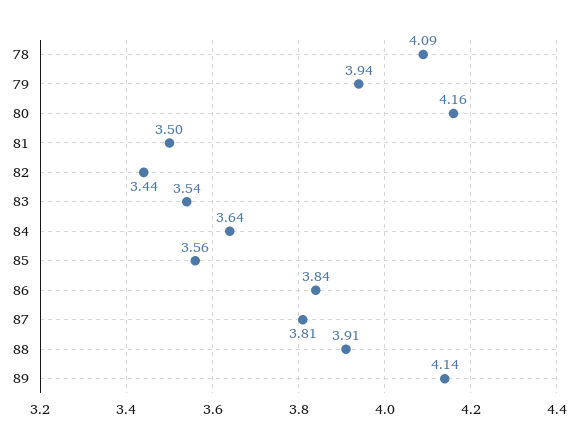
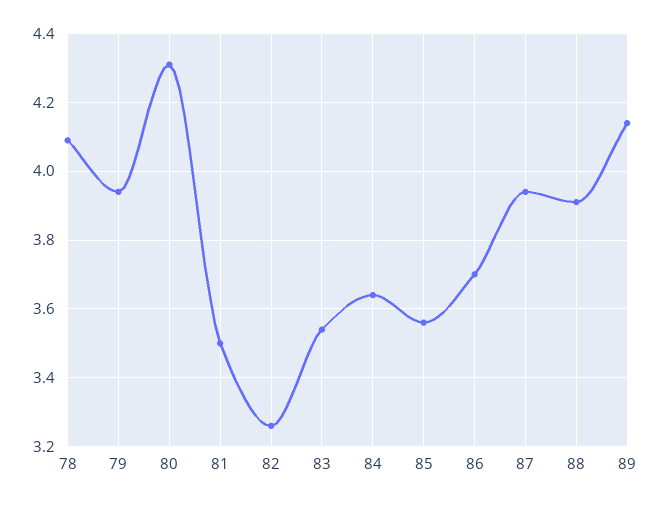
  {
    "78": 4.09,
    "79": 3.94,
-   "80": 4.16,
+   "80": 4.3,
    "81": 3.5,
-   "82": 3.44,
+   "82": 3.25,
    "83": 3.54,
    "84": 3.64,
    "85": 3.56,
-   "86": 3.84,
+   "86": 3.7,
-   "87": 3.81,
+   "87": 3.95,
    "88": 3.91,
    "89": 4.14
  }

